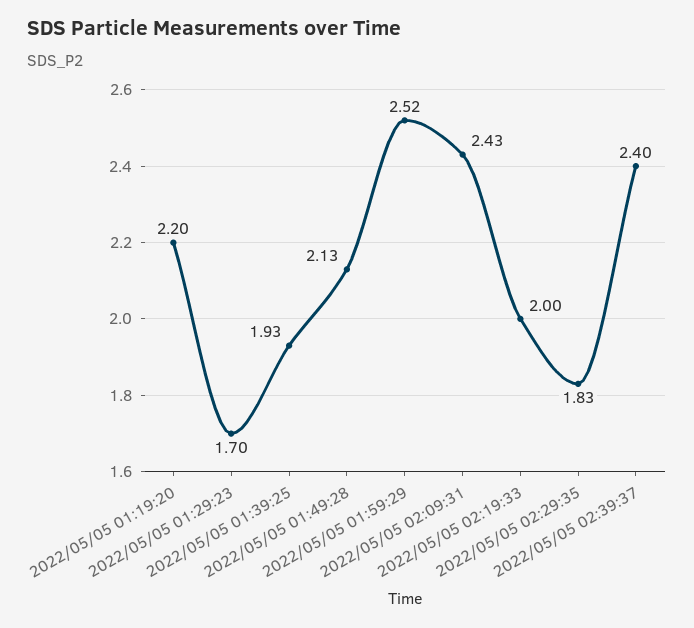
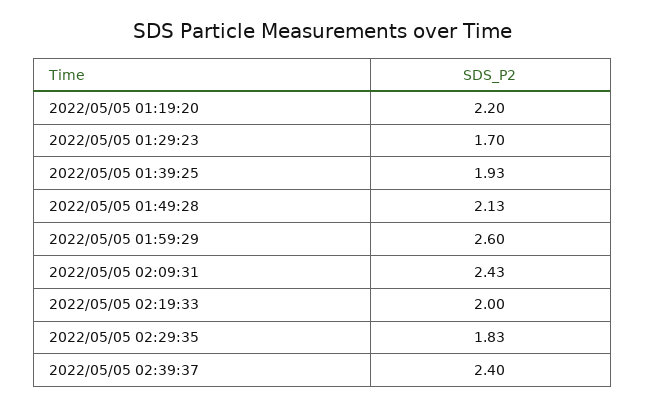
  {
    "2022/05/05 01:19:20": 2.2,
    "2022/05/05 01:29:23": 1.7,
    "2022/05/05 01:39:25": 1.93,
    "2022/05/05 01:49:28": 2.13,
-   "2022/05/05 01:59:29": 2.52,
+   "2022/05/05 01:59:29": 2.6,
    "2022/05/05 02:09:31": 2.43,
    "2022/05/05 02:19:33": 2,
    "2022/05/05 02:29:35": 1.83,
    "2022/05/05 02:39:37": 2.4
  }

